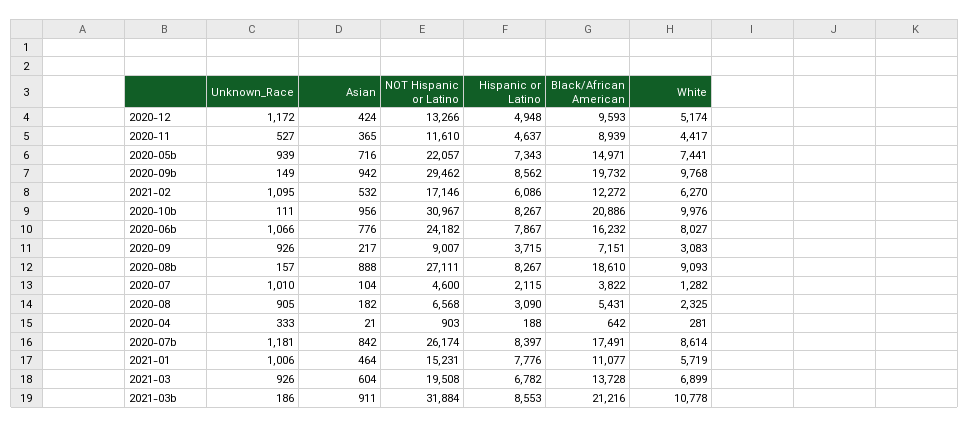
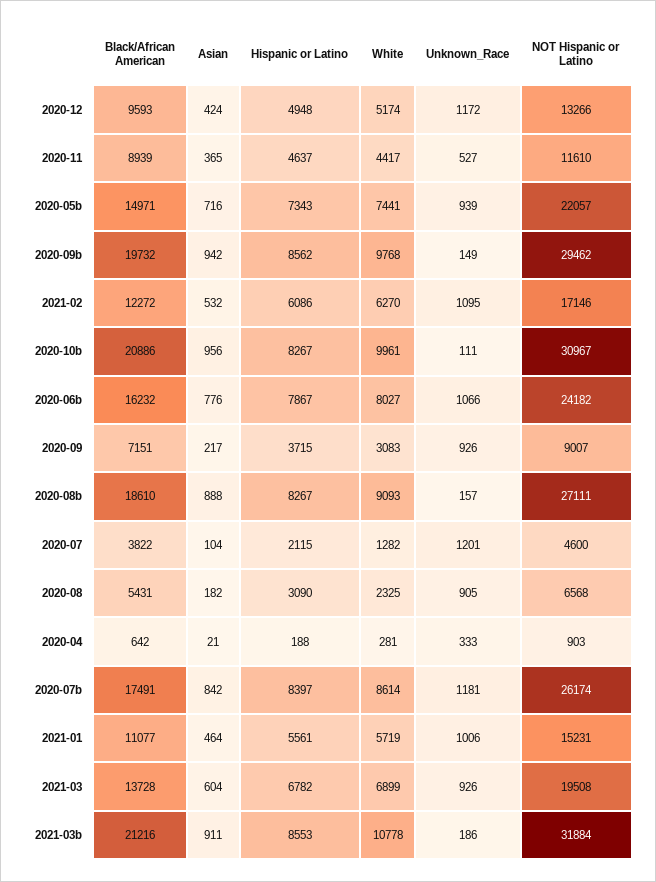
  {
    "Unknown_Race": {
      "2020-12": 1172,
      "2020-11": 527,
      "2020-05b": 939,
      "2020-09b": 149,
      "2021-02": 1095,
      "2020-10b": 111,
      "2020-06b": 1066,
      "2020-09": 926,
      "2020-08b": 157,
-     "2020-07": 1010,
+     "2020-07": 1201,
      "2020-08": 905,
      "2020-04": 333,
      "2020-07b": 1181,
      "2021-01": 1006,
      "2021-03": 926,
      "2021-03b": 186
    },
    "Asian": {
      "2020-12": 424,
      "2020-11": 365,
      "2020-05b": 716,
      "2020-09b": 942,
      "2021-02": 532,
      "2020-10b": 956,
      "2020-06b": 776,
      "2020-09": 217,
      "2020-08b": 888,
      "2020-07": 104,
      "2020-08": 182,
      "2020-04": 21,
      "2020-07b": 842,
      "2021-01": 464,
      "2021-03": 604,
      "2021-03b": 911
    },
    "NOT Hispanic or Latino": {
      "2020-12": 13266,
      "2020-11": 11610,
      "2020-05b": 22057,
      "2020-09b": 29462,
      "2021-02": 17146,
      "2020-10b": 30967,
      "2020-06b": 24182,
      "2020-09": 9007,
      "2020-08b": 27111,
      "2020-07": 4600,
      "2020-08": 6568,
      "2020-04": 903,
      "2020-07b": 26174,
      "2021-01": 15231,
      "2021-03": 19508,
      "2021-03b": 31884
    },
    "Hispanic or Latino": {
      "2020-12": 4948,
      "2020-11": 4637,
      "2020-05b": 7343,
      "2020-09b": 8562,
      "2021-02": 6086,
      "2020-10b": 8267,
      "2020-06b": 7867,
      "2020-09": 3715,
      "2020-08b": 8267,
      "2020-07": 2115,
      "2020-08": 3090,
      "2020-04": 188,
      "2020-07b": 8397,
-     "2021-01": 7776,
+     "2021-01": 5561,
      "2021-03": 6782,
      "2021-03b": 8553
    },
    "Black/African American": {
      "2020-12": 9593,
      "2020-11": 8939,
      "2020-05b": 14971,
      "2020-09b": 19732,
      "2021-02": 12272,
      "2020-10b": 20886,
      "2020-06b": 16232,
      "2020-09": 7151,
      "2020-08b": 18610,
      "2020-07": 3822,
      "2020-08": 5431,
      "2020-04": 642,
      "2020-07b": 17491,
      "2021-01": 11077,
      "2021-03": 13728,
      "2021-03b": 21216
    },
    "White": {
      "2020-12": 5174,
      "2020-11": 4417,
      "2020-05b": 7441,
      "2020-09b": 9768,
      "2021-02": 6270,
-     "2020-10b": 9976,
+     "2020-10b": 9961,
      "2020-06b": 8027,
      "2020-09": 3083,
      "2020-08b": 9093,
      "2020-07": 1282,
      "2020-08": 2325,
      "2020-04": 281,
      "2020-07b": 8614,
      "2021-01": 5719,
      "2021-03": 6899,
      "2021-03b": 10778
    }
  }

